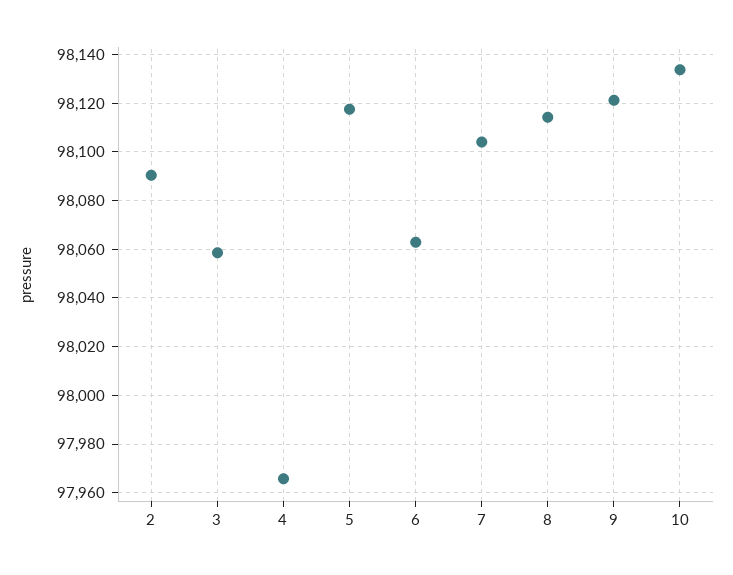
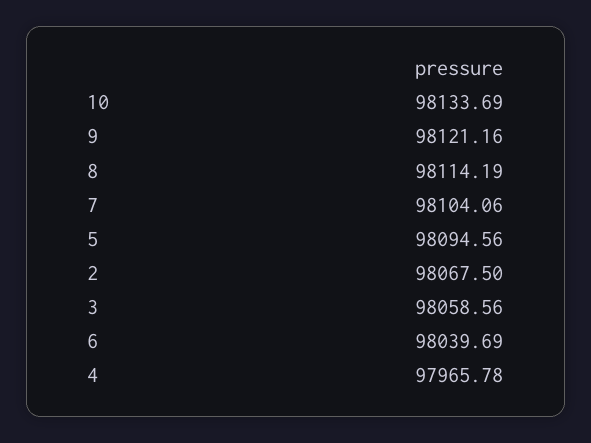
  {
-   "2": 98090,
+   "2": 98067.5,
    "3": 98058.56,
    "4": 97965.78,
-   "5": 98117.5,
+   "5": 98094.56,
-   "6": 98062.5,
+   "6": 98039.69,
    "7": 98104.06,
    "8": 98114.19,
    "9": 98121.16,
    "10": 98133.69
  }

